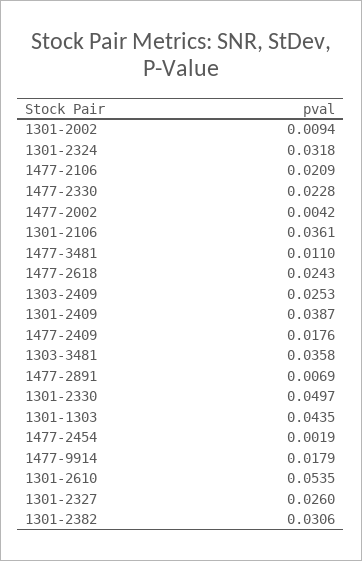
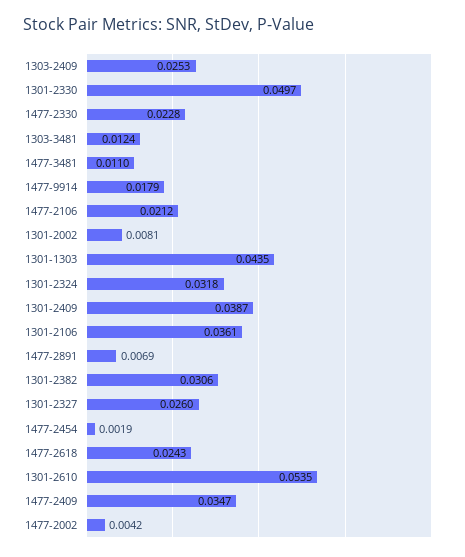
  {
-   "1301-2002": 0.0094,
+   "1301-2002": 0.0081,
    "1301-2324": 0.0318,
-   "1477-2106": 0.0209,
+   "1477-2106": 0.0212,
    "1477-2330": 0.0228,
    "1477-2002": 0.0042,
    "1301-2106": 0.0361,
    "1477-3481": 0.011,
    "1477-2618": 0.0243,
    "1303-2409": 0.0253,
    "1301-2409": 0.0387,
-   "1477-2409": 0.0176,
+   "1477-2409": 0.0347,
-   "1303-3481": 0.0358,
+   "1303-3481": 0.0124,
    "1477-2891": 0.0069,
    "1301-2330": 0.0497,
    "1301-1303": 0.0435,
    "1477-2454": 0.0019,
    "1477-9914": 0.0179,
    "1301-2610": 0.0535,
    "1301-2327": 0.026,
    "1301-2382": 0.0306
  }

